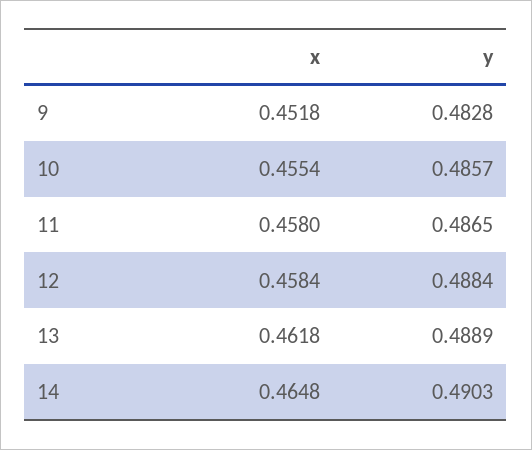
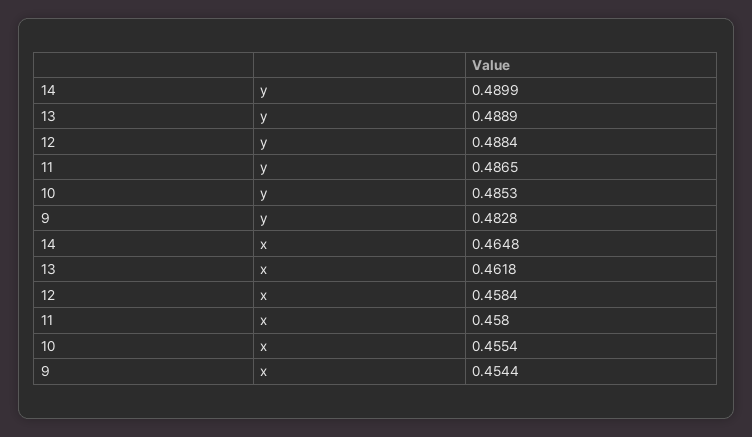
  {
    "x": {
-     "9": 0.4518,
+     "9": 0.4544,
      "10": 0.4554,
      "11": 0.458,
      "12": 0.4584,
      "13": 0.4618,
      "14": 0.4648
    },
    "y": {
      "9": 0.4828,
-     "10": 0.4857,
+     "10": 0.4853,
      "11": 0.4865,
      "12": 0.4884,
      "13": 0.4889,
-     "14": 0.4903
+     "14": 0.4899
    }
  }

